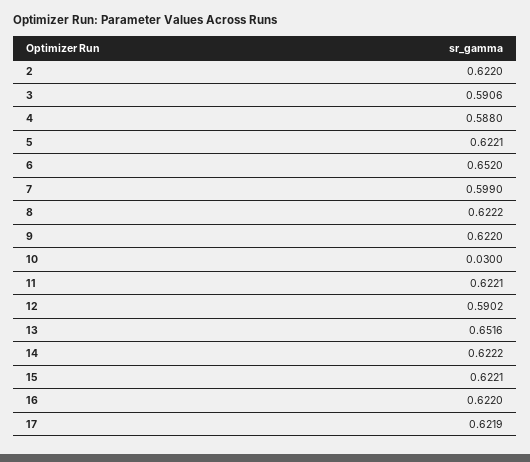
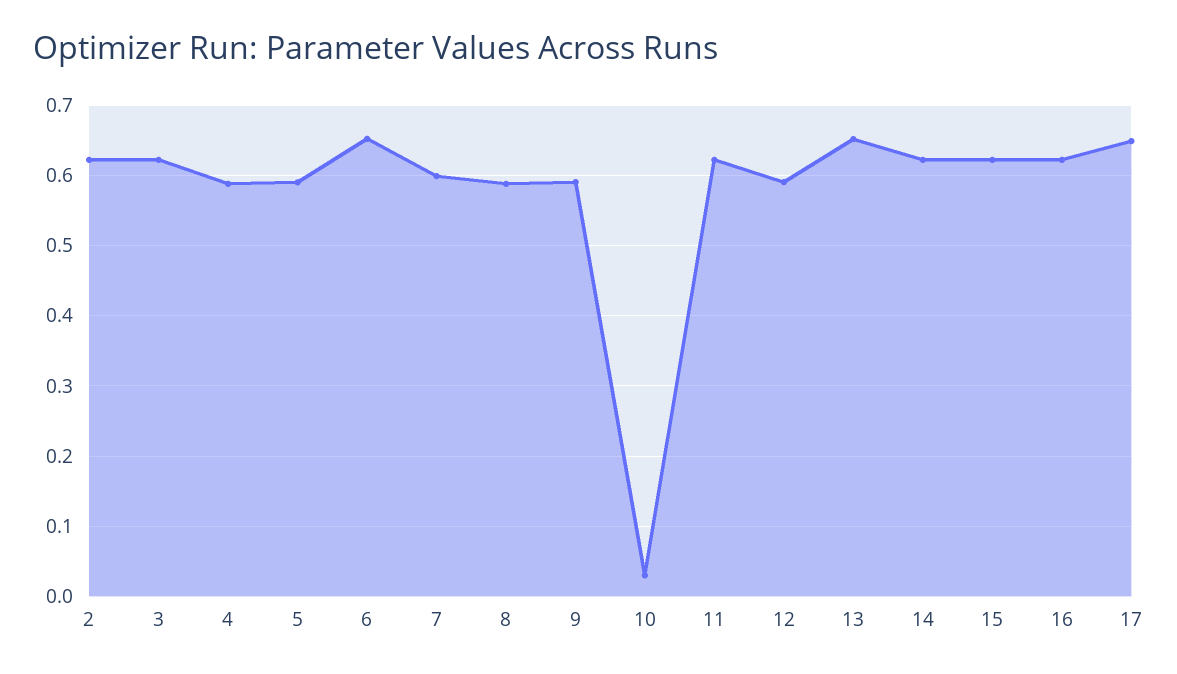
  {
    "2": 0.622,
-   "3": 0.5906,
+   "3": 0.62,
    "4": 0.588,
-   "5": 0.6221,
+   "5": 0.59,
    "6": 0.652,
    "7": 0.599,
-   "8": 0.6222,
+   "8": 0.59,
-   "9": 0.622,
+   "9": 0.59,
    "10": 0.03,
    "11": 0.6221,
    "12": 0.5902,
    "13": 0.6516,
    "14": 0.6222,
    "15": 0.6221,
    "16": 0.622,
-   "17": 0.6219
+   "17": 0.65
  }

